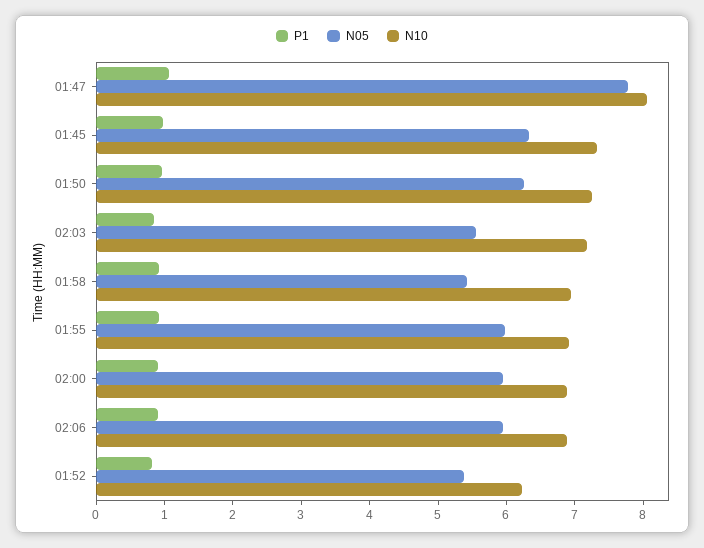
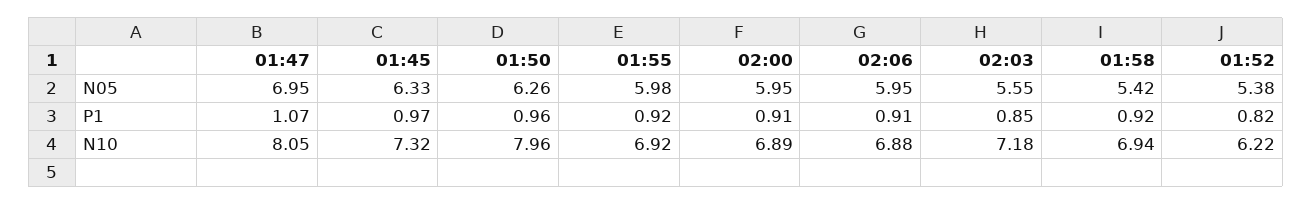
  {
    "P1": {
      "01:47": 1.07,
      "01:45": 0.97,
      "01:50": 0.96,
      "02:03": 0.85,
      "01:58": 0.92,
      "01:55": 0.92,
      "02:00": 0.91,
      "02:06": 0.91,
      "01:52": 0.82
    },
    "N05": {
-     "01:47": 7.8,
+     "01:47": 6.95,
      "01:45": 6.33,
      "01:50": 6.26,
      "02:03": 5.55,
      "01:58": 5.42,
      "01:55": 5.98,
      "02:00": 5.95,
      "02:06": 5.95,
      "01:52": 5.38
    },
    "N10": {
      "01:47": 8.05,
      "01:45": 7.32,
-     "01:50": 7.2,
+     "01:50": 7.96,
      "02:03": 7.18,
      "01:58": 6.94,
      "01:55": 6.92,
      "02:00": 6.89,
      "02:06": 6.88,
      "01:52": 6.22
    }
  }

